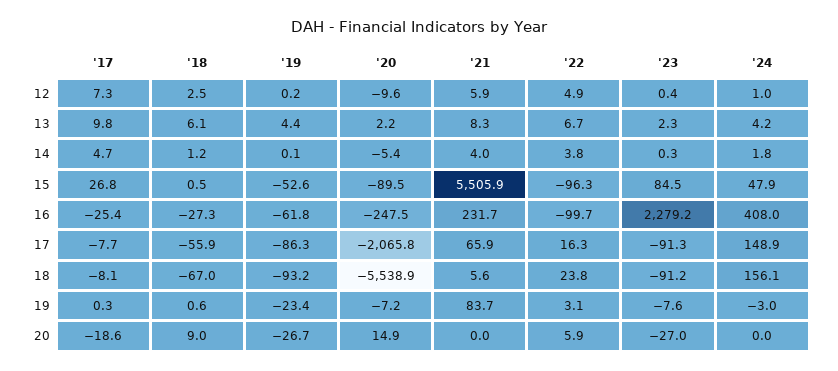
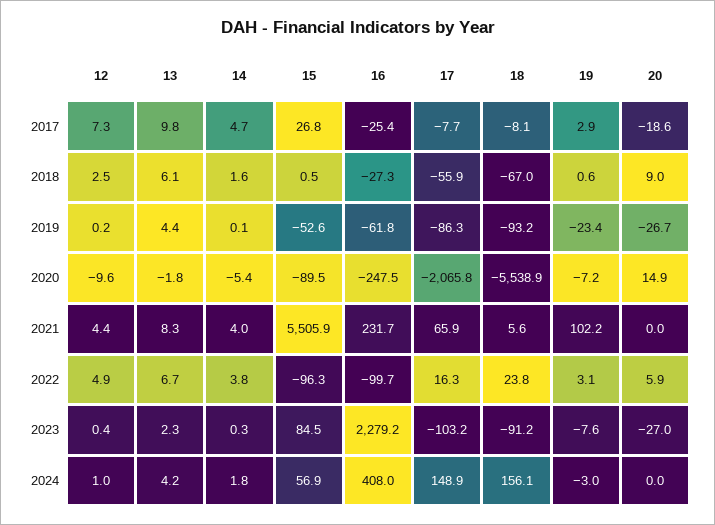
  {
    "'17": {
      "12": 7.3,
      "13": 9.8,
      "14": 4.7,
      "15": 26.8,
      "16": -25.4,
      "17": -7.7,
      "18": -8.1,
-     "19": 0.3,
+     "19": 2.9,
      "20": -18.6
    },
    "'18": {
      "12": 2.5,
      "13": 6.1,
-     "14": 1.2,
+     "14": 1.6,
      "15": 0.5,
      "16": -27.3,
      "17": -55.9,
      "18": -67,
      "19": 0.6,
      "20": 9
    },
    "'19": {
      "12": 0.2,
      "13": 4.4,
      "14": 0.1,
      "15": -52.6,
      "16": -61.8,
      "17": -86.3,
      "18": -93.2,
      "19": -23.4,
      "20": -26.7
    },
    "'20": {
      "12": -9.6,
-     "13": 2.2,
+     "13": -1.8,
      "14": -5.4,
      "15": -89.5,
      "16": -247.5,
      "17": -2065.8,
      "18": -5538.9,
      "19": -7.2,
      "20": 14.9
    },
    "'21": {
-     "12": 5.9,
+     "12": 4.4,
      "13": 8.3,
      "14": 4,
      "15": 5505.9,
      "16": 231.7,
      "17": 65.9,
      "18": 5.6,
-     "19": 83.7,
+     "19": 102.2,
      "20": 0
    },
    "'22": {
      "12": 4.9,
      "13": 6.7,
      "14": 3.8,
      "15": -96.3,
      "16": -99.7,
      "17": 16.3,
      "18": 23.8,
      "19": 3.1,
      "20": 5.9
    },
    "'23": {
      "12": 0.4,
      "13": 2.3,
      "14": 0.3,
      "15": 84.5,
      "16": 2279.2,
-     "17": -91.3,
+     "17": -103.2,
      "18": -91.2,
      "19": -7.6,
      "20": -27
    },
    "'24": {
      "12": 1,
      "13": 4.2,
      "14": 1.8,
-     "15": 47.9,
+     "15": 56.9,
      "16": 408,
      "17": 148.9,
      "18": 156.1,
      "19": -3,
      "20": 0
    }
  }

